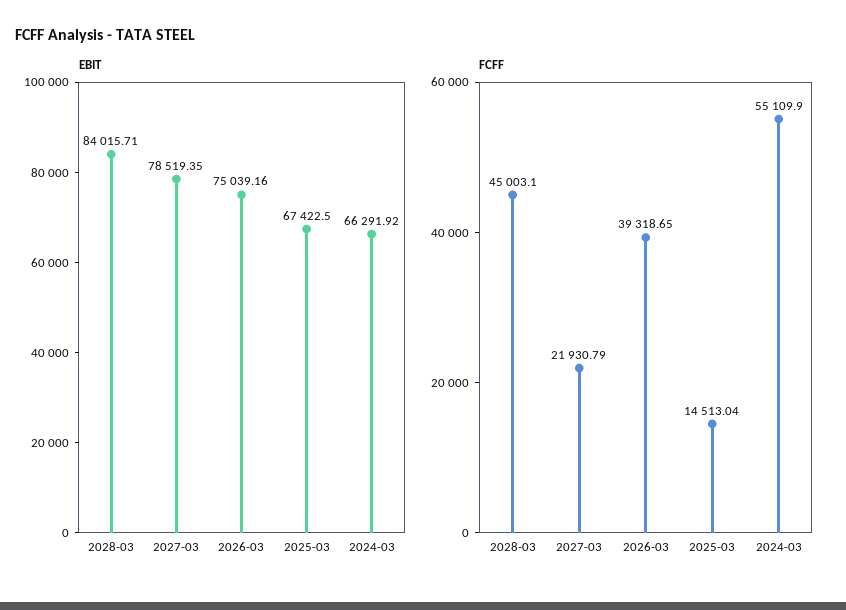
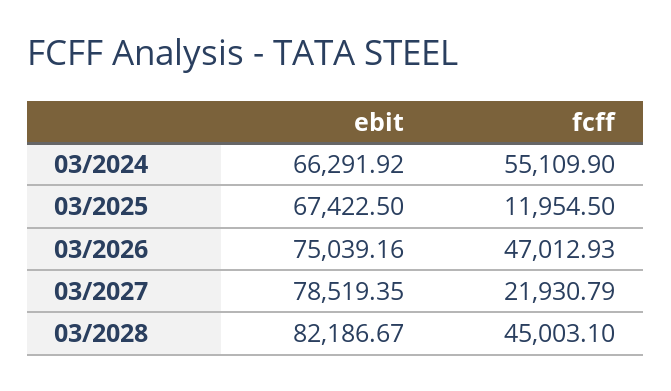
  {
    "EBIT": {
-     "2028-03": 84015.71,
+     "2028-03": 82186.67,
      "2027-03": 78519.35,
      "2026-03": 75039.16,
      "2025-03": 67422.5,
      "2024-03": 66291.92
    },
    "FCFF": {
      "2028-03": 45003.1,
      "2027-03": 21930.79,
-     "2026-03": 39318.65,
+     "2026-03": 47012.93,
-     "2025-03": 14513.04,
+     "2025-03": 11954.5,
      "2024-03": 55109.9
    }
  }

